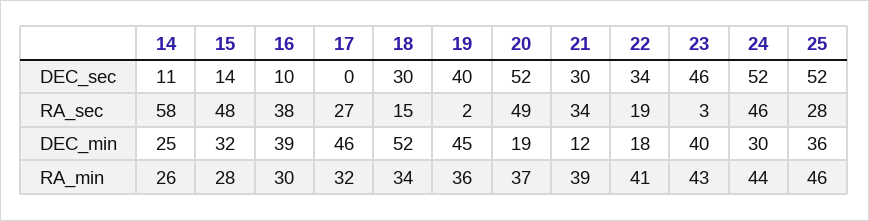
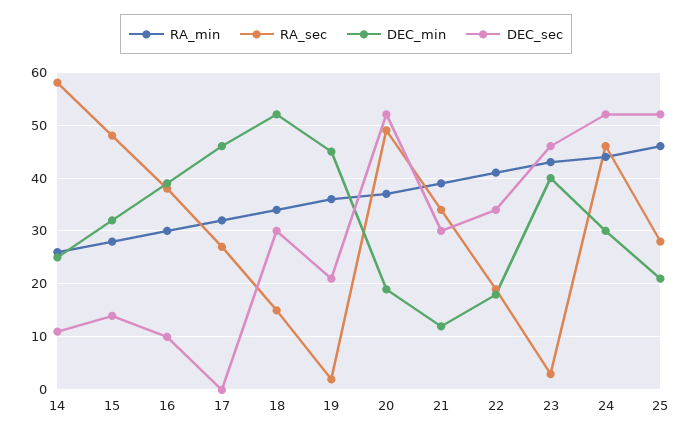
  {
    "DEC_sec": {
      "14": 11,
      "15": 14,
      "16": 10,
      "17": 0,
      "18": 30,
-     "19": 40,
+     "19": 20,
      "20": 52,
      "21": 30,
      "22": 34,
      "23": 46,
      "24": 52,
      "25": 52
    },
    "RA_sec": {
      "14": 58,
      "15": 48,
      "16": 38,
      "17": 27,
      "18": 15,
      "19": 2,
      "20": 49,
      "21": 34,
      "22": 19,
      "23": 3,
      "24": 46,
      "25": 28
    },
    "DEC_min": {
      "14": 25,
      "15": 32,
      "16": 39,
      "17": 46,
      "18": 52,
      "19": 45,
      "20": 19,
      "21": 12,
      "22": 18,
      "23": 40,
      "24": 30,
-     "25": 36
+     "25": 20
    },
    "RA_min": {
      "14": 26,
      "15": 28,
      "16": 30,
      "17": 32,
      "18": 34,
      "19": 36,
      "20": 37,
      "21": 39,
      "22": 41,
      "23": 43,
      "24": 44,
      "25": 46
    }
  }

